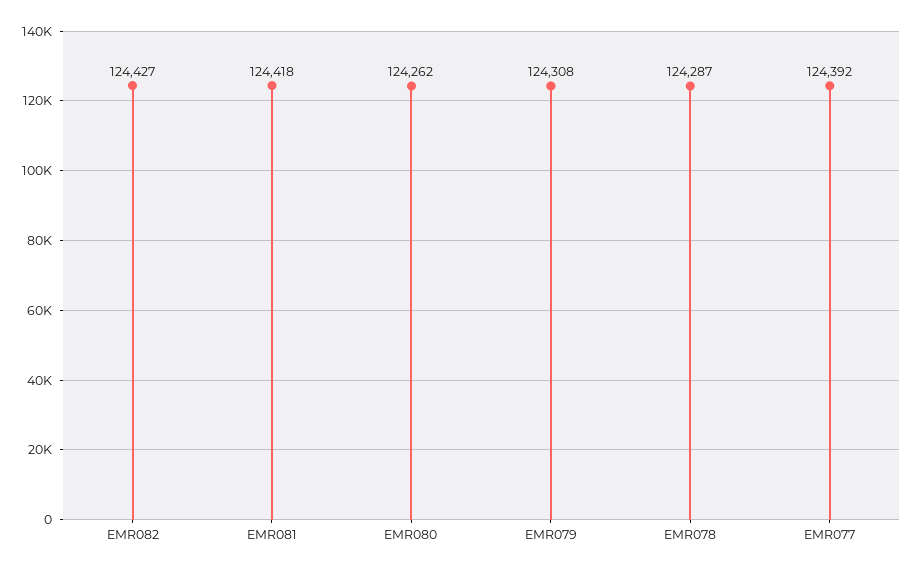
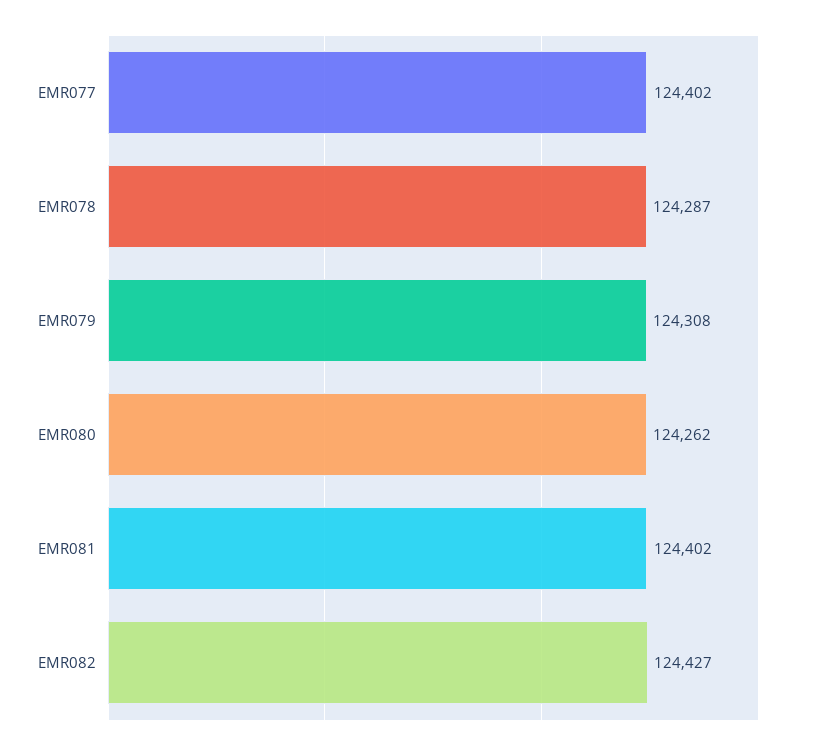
  {
    "EMR082": 124427,
-   "EMR081": 124418,
+   "EMR081": 124402,
    "EMR080": 124262,
    "EMR079": 124308,
    "EMR078": 124287,
-   "EMR077": 124392
+   "EMR077": 124402
  }

